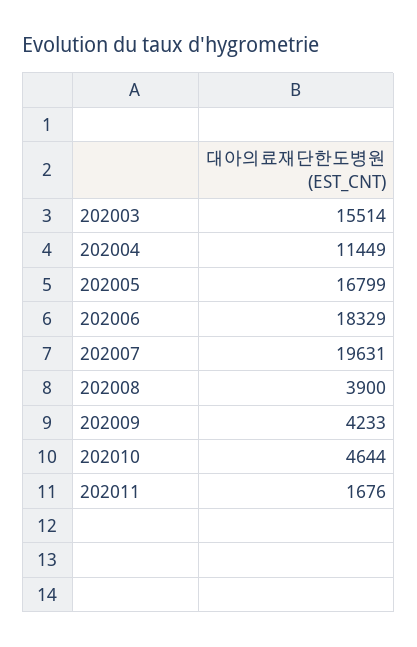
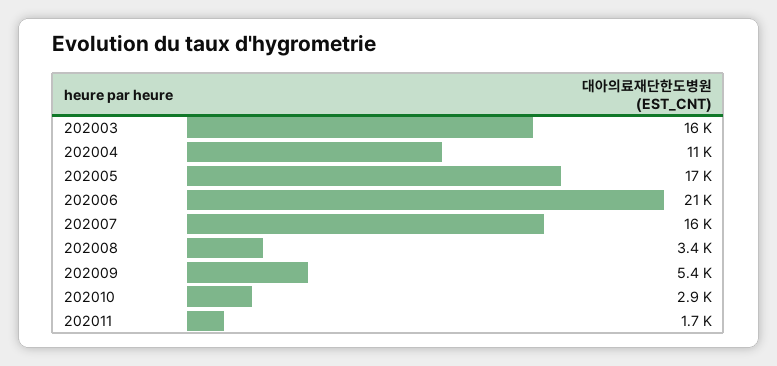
  {
    "202003": 15514,
    "202004": 11449,
    "202005": 16799,
-   "202006": 18329,
+   "202006": 21000,
-   "202007": 19631,
+   "202007": 16000,
-   "202008": 3900,
+   "202008": 3400,
-   "202009": 4233,
+   "202009": 5400,
-   "202010": 4644,
+   "202010": 2900,
    "202011": 1676
  }

